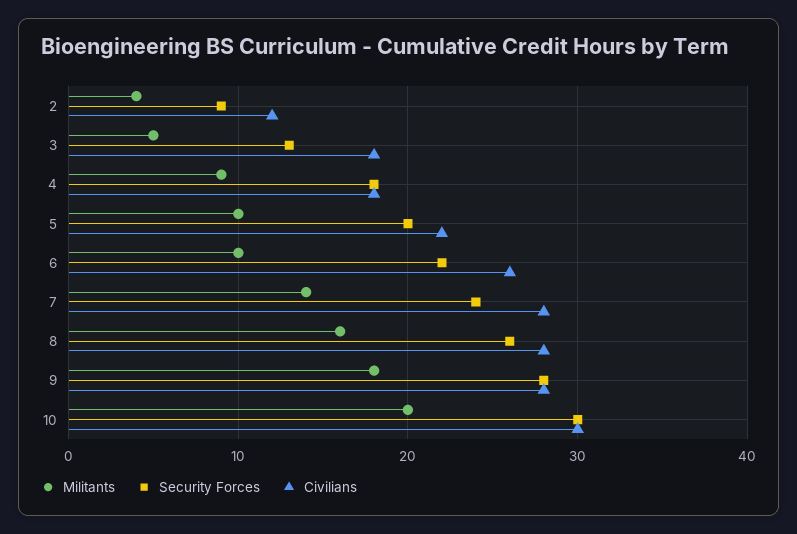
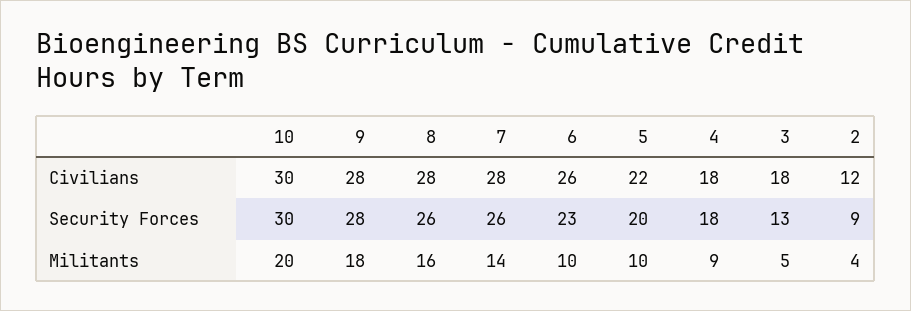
  {
    "Militants": {
      "2": 4,
      "3": 5,
      "4": 9,
      "5": 10,
      "6": 10,
      "7": 14,
      "8": 16,
      "9": 18,
      "10": 20
    },
    "Security Forces": {
      "2": 9,
      "3": 13,
      "4": 18,
      "5": 20,
-     "6": 22,
+     "6": 23,
-     "7": 24,
+     "7": 26,
      "8": 26,
      "9": 28,
      "10": 30
    },
    "Civilians": {
      "2": 12,
      "3": 18,
      "4": 18,
      "5": 22,
      "6": 26,
      "7": 28,
      "8": 28,
      "9": 28,
      "10": 30
    }
  }

